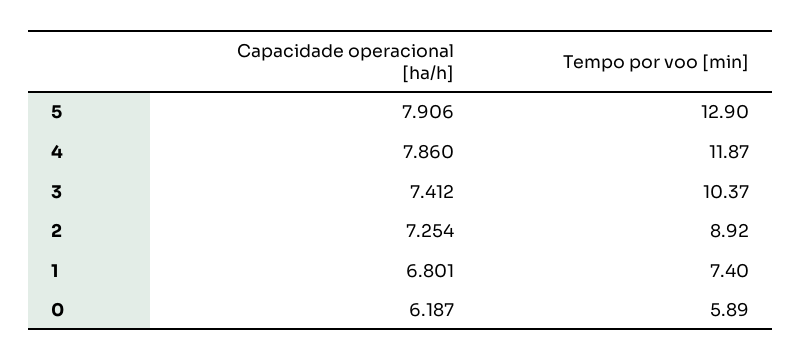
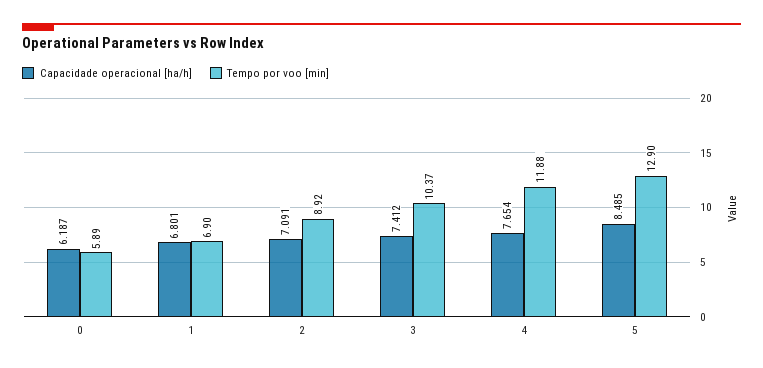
  {
    "Capacidade operacional [ha/h]": {
-     "5": 7.906,
+     "5": 8.485,
-     "4": 7.86,
+     "4": 7.654,
      "3": 7.412,
-     "2": 7.254,
+     "2": 7.091,
      "1": 6.801,
      "0": 6.187
    },
    "Tempo por voo [min]": {
      "5": 12.9,
-     "4": 11.87,
+     "4": 11.88,
      "3": 10.37,
      "2": 8.92,
-     "1": 7.4,
+     "1": 6.9,
      "0": 5.89
    }
  }

